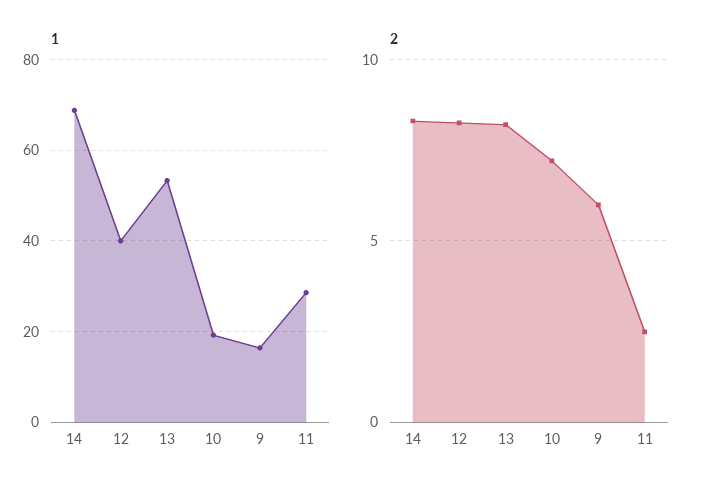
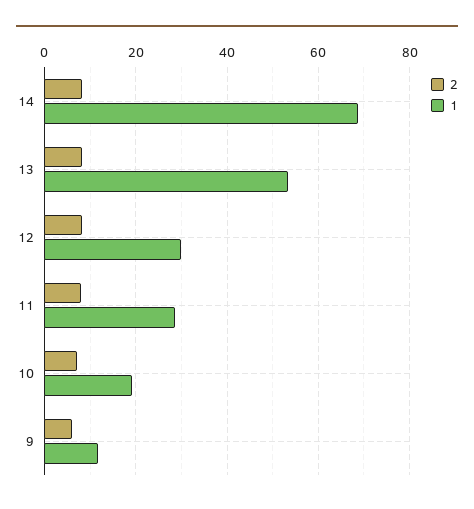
  {
    "1": {
      "14": 68,
-     "12": 40,
+     "12": 30,
      "13": 54,
      "10": 20,
-     "9": 16,
+     "9": 12,
      "11": 28
    },
    "2": {
      "14": 8.5,
      "12": 8.5,
      "13": 8,
      "10": 7,
      "9": 6,
-     "11": 2.5
+     "11": 8
    }
  }

